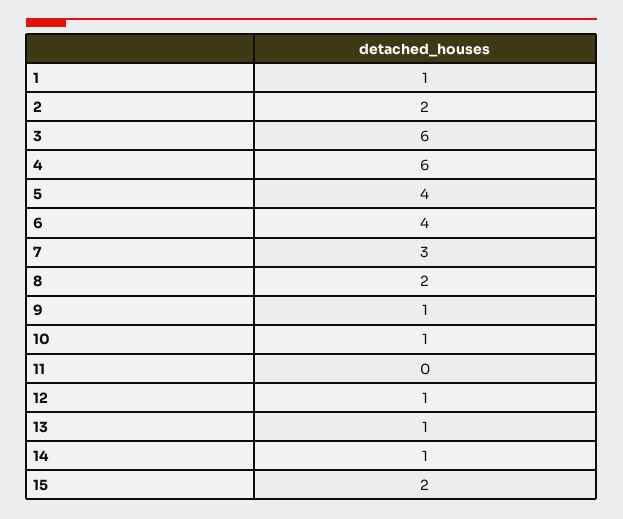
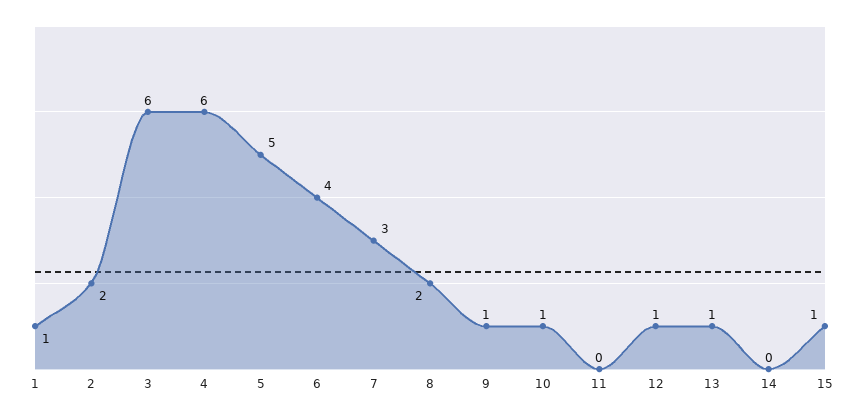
  {
    "1": 1,
    "2": 2,
    "3": 6,
    "4": 6,
-   "5": 4,
+   "5": 5,
    "6": 4,
    "7": 3,
    "8": 2,
    "9": 1,
    "10": 1,
    "11": 0,
    "12": 1,
    "13": 1,
-   "14": 1,
+   "14": 0,
-   "15": 2
+   "15": 1
  }

